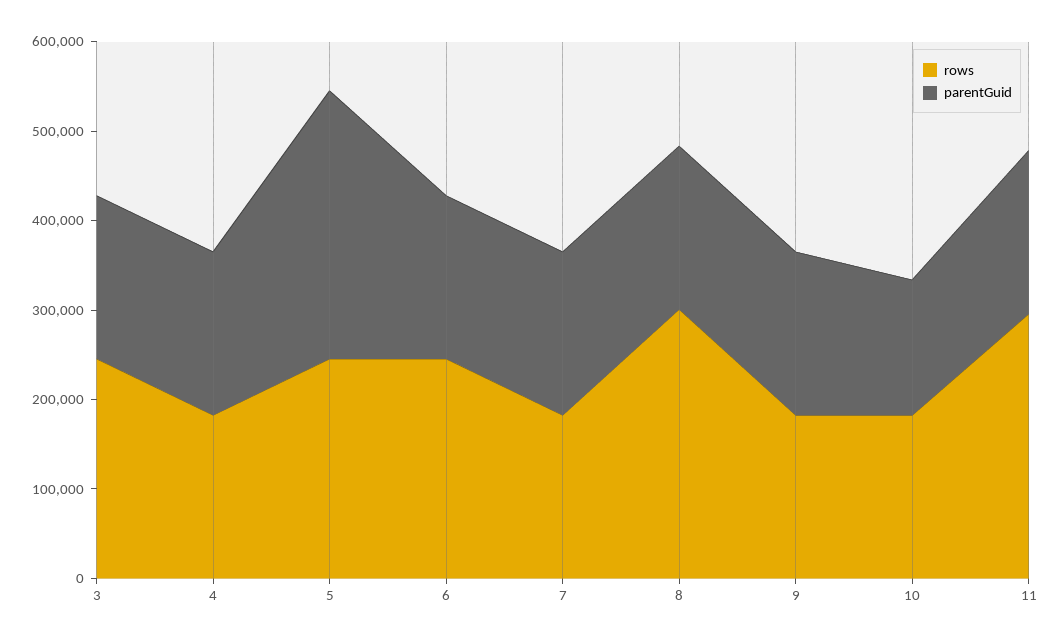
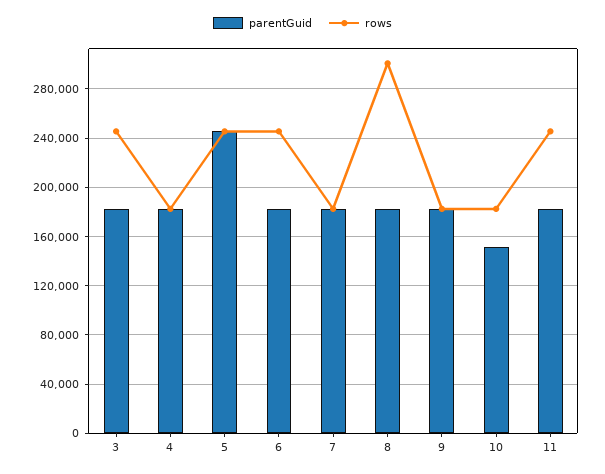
  {
    "rows": {
      "3": 245000,
      "4": 185000,
      "5": 245000,
      "6": 245000,
      "7": 185000,
      "8": 300000,
      "9": 185000,
      "10": 185000,
-     "11": 300000
+     "11": 245000
    },
    "parentGuid": {
      "3": 185000,
      "4": 185000,
-     "5": 300000,
+     "5": 245000,
      "6": 185000,
      "7": 185000,
      "8": 185000,
      "9": 185000,
      "10": 150000,
      "11": 185000
    }
  }

